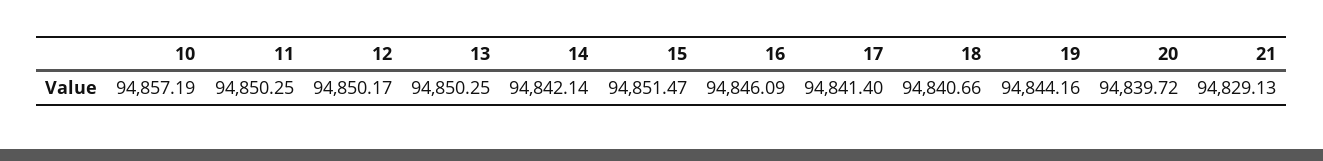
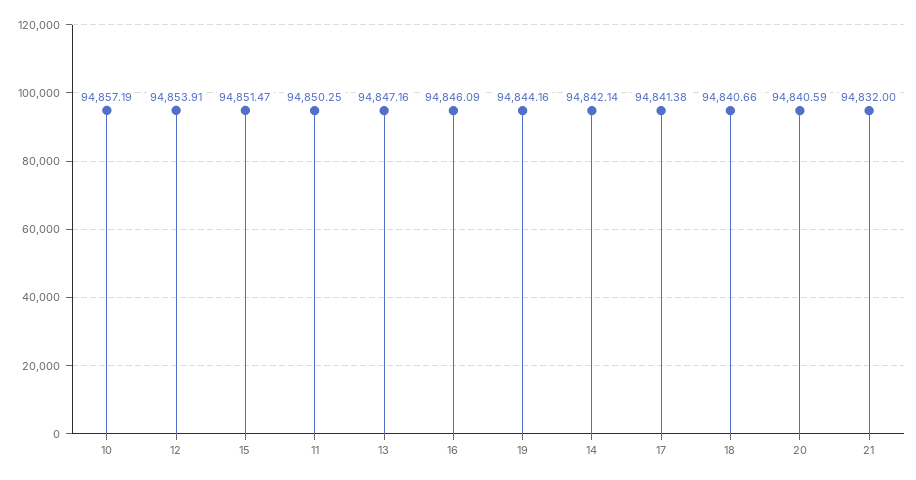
  {
    "10": 94857.19,
    "11": 94850.25,
-   "12": 94850.17,
+   "12": 94853.91,
-   "13": 94850.25,
+   "13": 94847.16,
    "14": 94842.14,
    "15": 94851.47,
    "16": 94846.09,
-   "17": 94841.4,
+   "17": 94841.38,
    "18": 94840.66,
    "19": 94844.16,
-   "20": 94839.72,
+   "20": 94840.59,
-   "21": 94829.13
+   "21": 94832
  }

